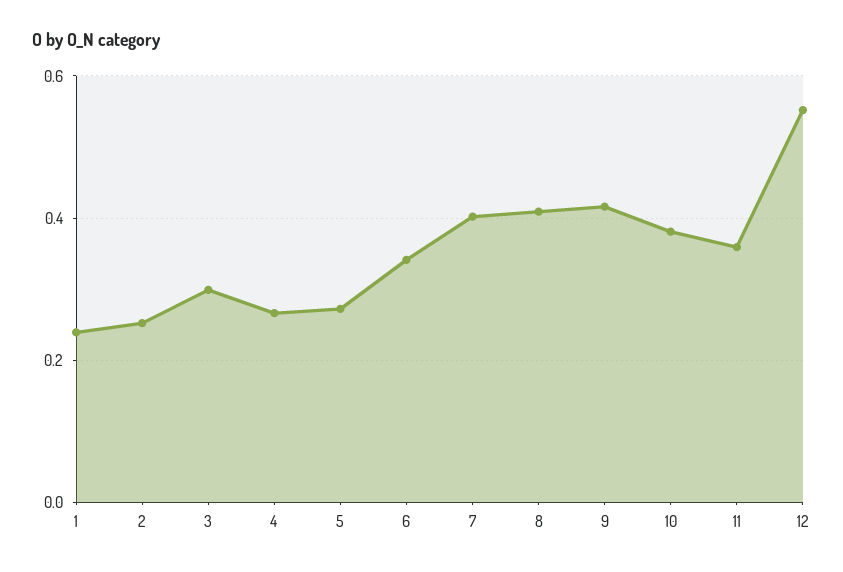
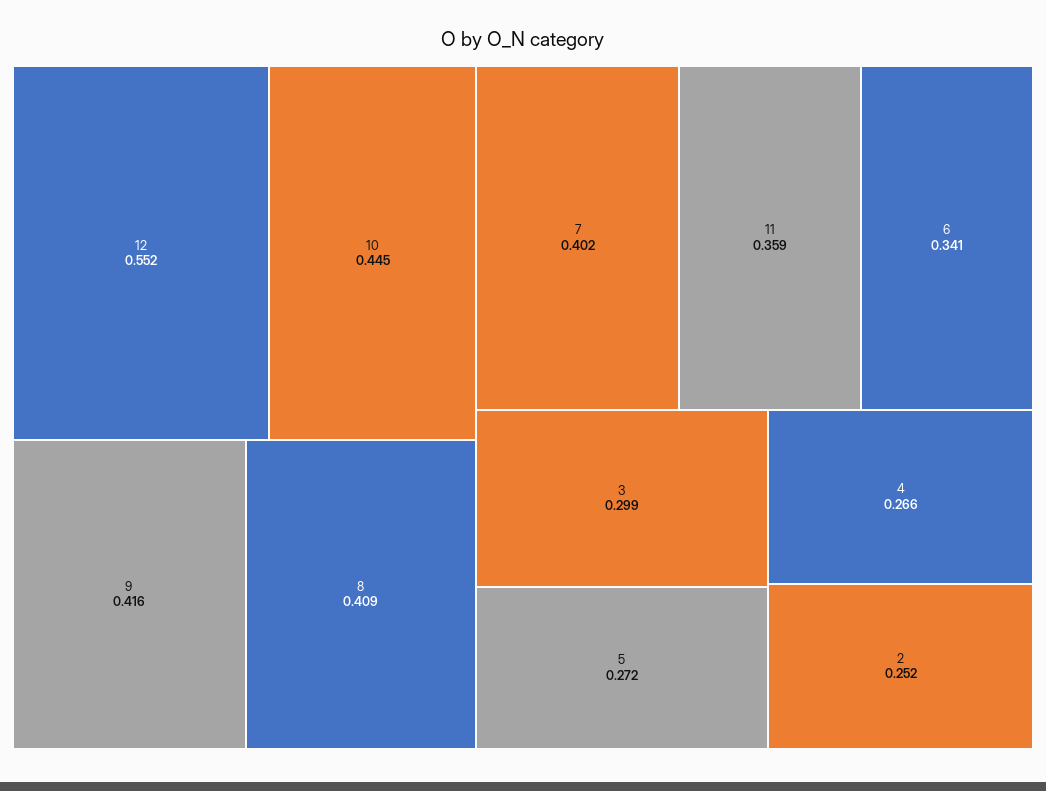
  {
-   "1": 0.24,
    "2": 0.252,
    "3": 0.299,
    "4": 0.266,
    "5": 0.272,
    "6": 0.341,
    "7": 0.402,
    "8": 0.409,
    "9": 0.416,
-   "10": 0.38,
+   "10": 0.445,
    "11": 0.359,
    "12": 0.552
  }

